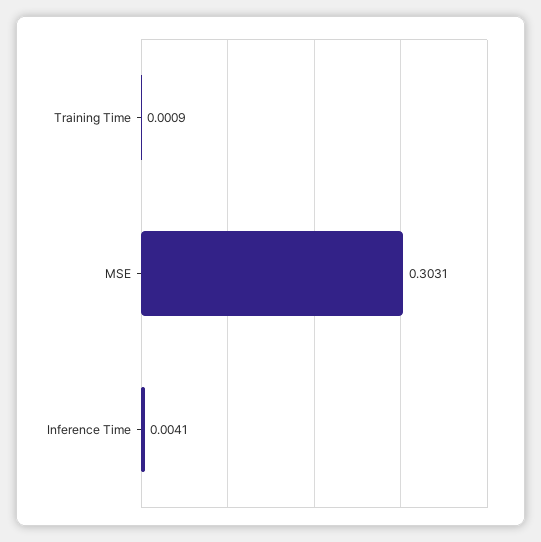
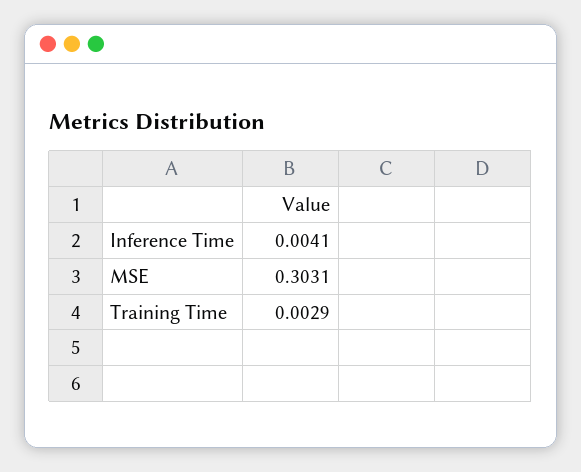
  {
-   "Training Time": 0.0009,
+   "Training Time": 0.0029,
    "MSE": 0.3031,
    "Inference Time": 0.0041
  }

